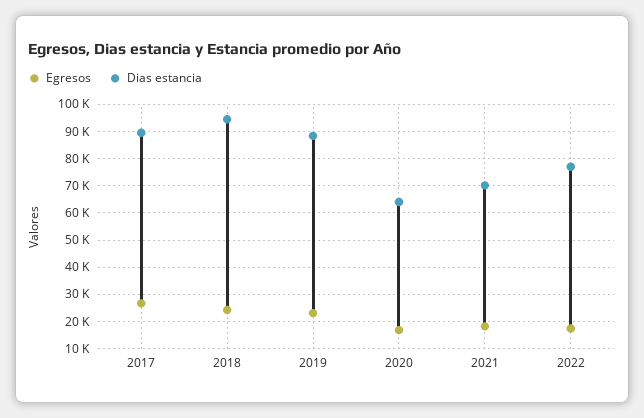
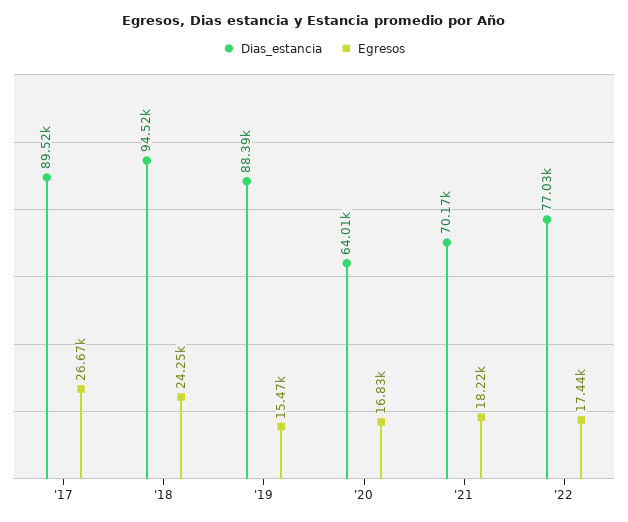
  {
    "Egresos": {
      "2017": 26670,
      "2018": 24250,
-     "2019": 22500,
+     "2019": 15470,
      "2020": 16830,
      "2021": 18220,
      "2022": 17440
    },
    "Dias estancia": {
      "2017": 89520,
      "2018": 94520,
      "2019": 88390,
      "2020": 64010,
      "2021": 70170,
      "2022": 77030
    }
  }

